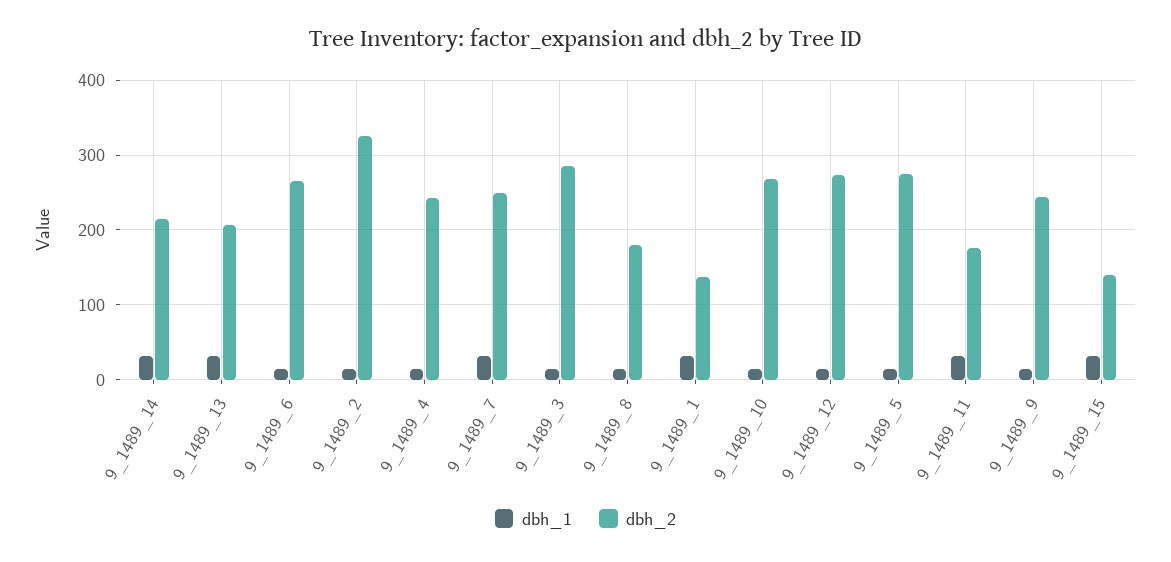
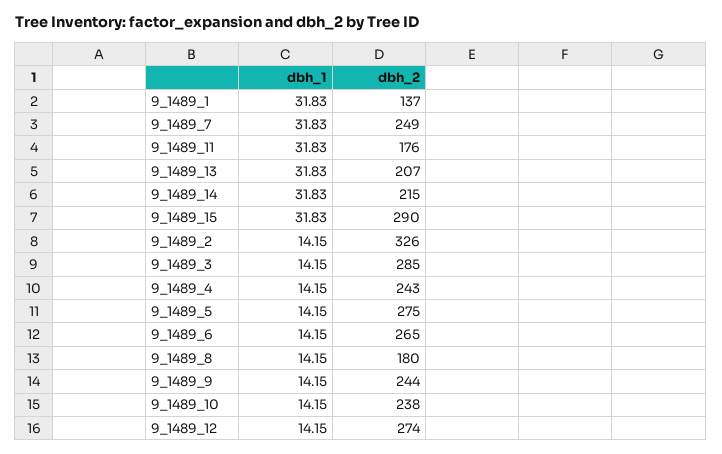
  {
    "dbh_1": {
      "9_1489_14": 31.83,
      "9_1489_13": 31.83,
      "9_1489_6": 14.15,
      "9_1489_2": 14.15,
      "9_1489_4": 14.15,
      "9_1489_7": 31.83,
      "9_1489_3": 14.15,
      "9_1489_8": 14.15,
      "9_1489_1": 31.83,
      "9_1489_10": 14.15,
      "9_1489_12": 14.15,
      "9_1489_5": 14.15,
      "9_1489_11": 31.83,
      "9_1489_9": 14.15,
      "9_1489_15": 31.83
    },
    "dbh_2": {
      "9_1489_14": 215,
      "9_1489_13": 207,
      "9_1489_6": 265,
      "9_1489_2": 326,
      "9_1489_4": 243,
      "9_1489_7": 249,
      "9_1489_3": 285,
      "9_1489_8": 180,
      "9_1489_1": 137,
-     "9_1489_10": 270,
+     "9_1489_10": 238,
      "9_1489_12": 274,
      "9_1489_5": 275,
      "9_1489_11": 176,
      "9_1489_9": 244,
-     "9_1489_15": 140
+     "9_1489_15": 290
    }
  }

